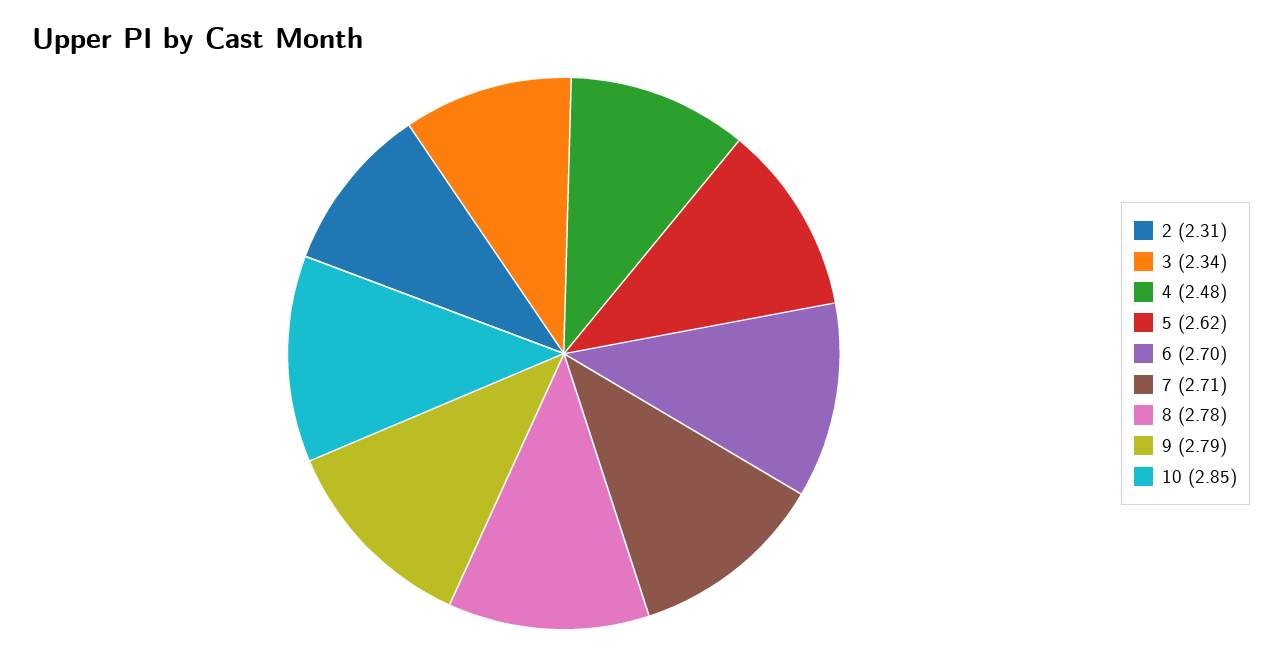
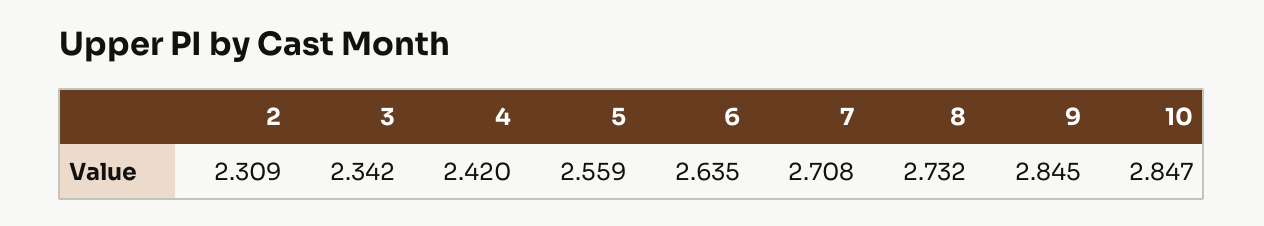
  {
    "2": 2.309,
    "3": 2.342,
-   "4": 2.48,
+   "4": 2.42,
-   "5": 2.62,
+   "5": 2.559,
-   "6": 2.7,
+   "6": 2.635,
    "7": 2.708,
-   "8": 2.78,
+   "8": 2.732,
-   "9": 2.79,
+   "9": 2.845,
    "10": 2.847
  }

